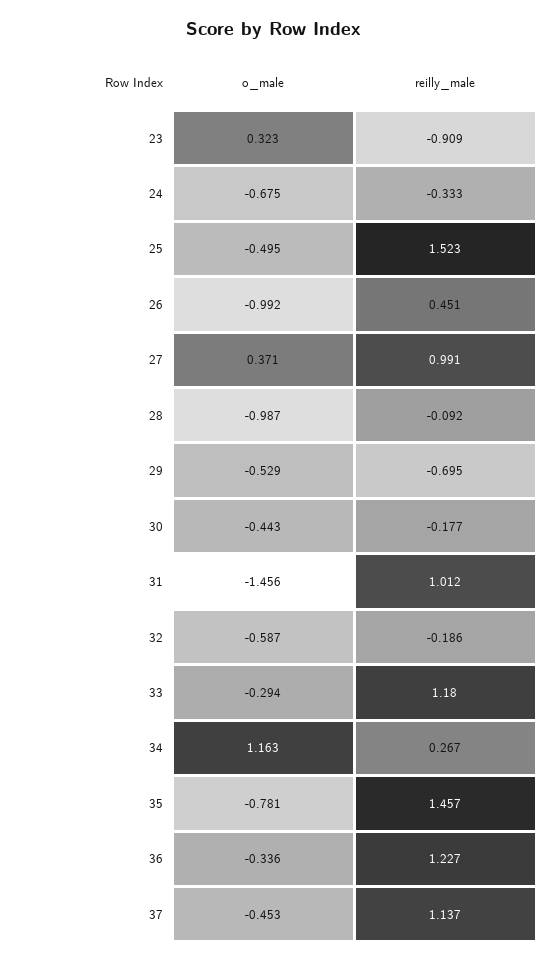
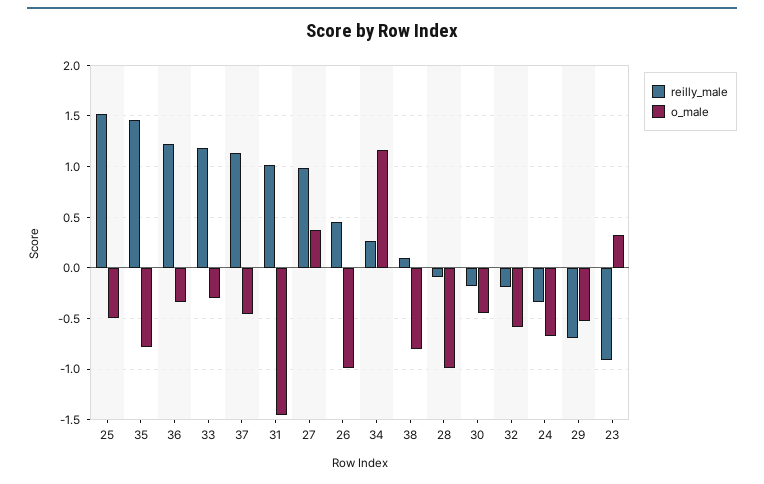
  {
    "o_male": {
      "23": 0.323,
      "24": -0.675,
      "25": -0.495,
      "26": -0.992,
      "27": 0.371,
      "28": -0.987,
      "29": -0.529,
      "30": -0.443,
      "31": -1.456,
      "32": -0.587,
      "33": -0.294,
      "34": 1.163,
      "35": -0.781,
      "36": -0.336,
-     "37": -0.453
+     "37": -0.453,
+     "38": -0.8
    },
    "reilly_male": {
      "23": -0.909,
      "24": -0.333,
      "25": 1.523,
      "26": 0.451,
      "27": 0.991,
      "28": -0.092,
      "29": -0.695,
      "30": -0.177,
      "31": 1.012,
      "32": -0.186,
      "33": 1.18,
      "34": 0.267,
      "35": 1.457,
      "36": 1.227,
-     "37": 1.137
+     "37": 1.137,
+     "38": 0.1
    }
  }

